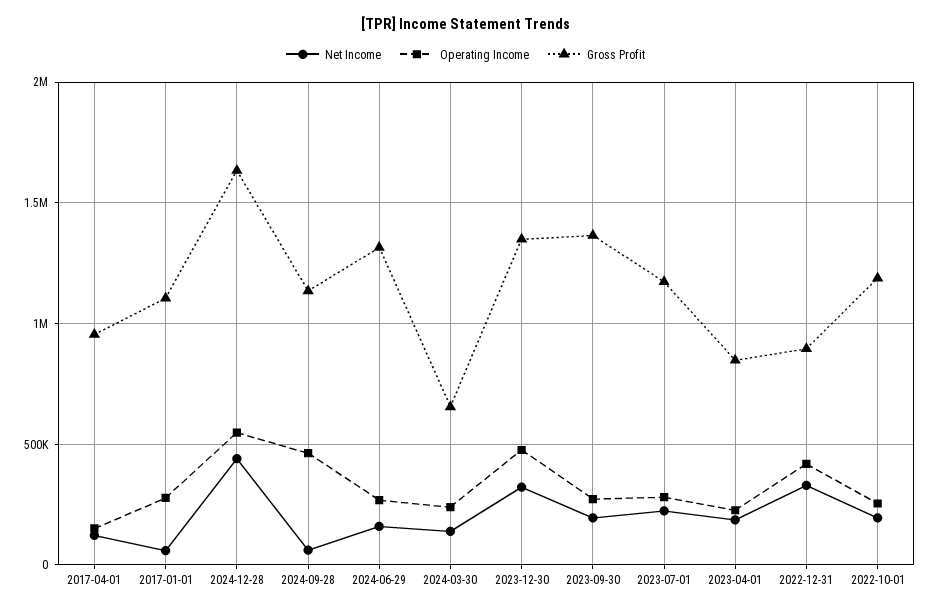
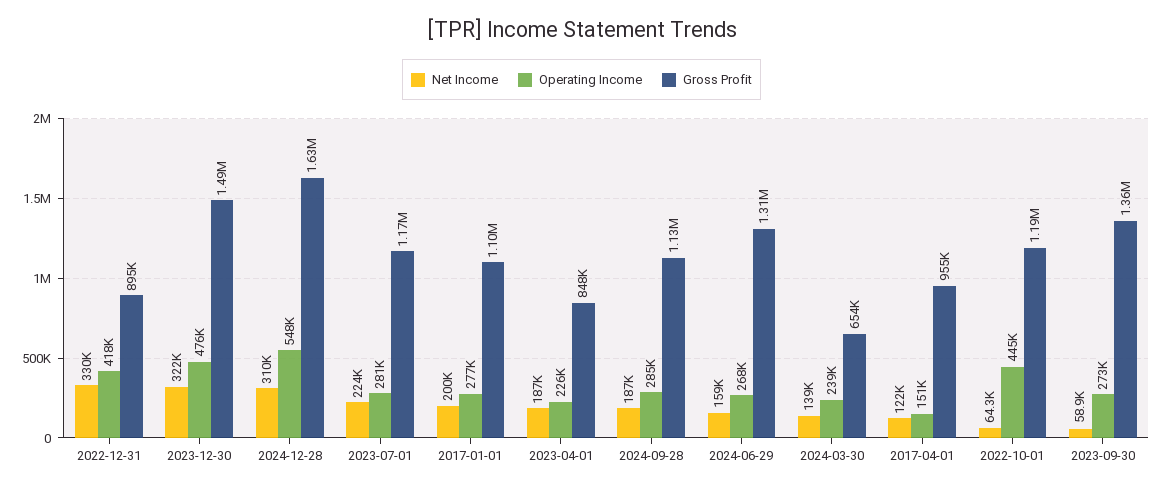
  {
    "Net Income": {
      "2017-04-01": 122000,
-     "2017-01-01": 50000,
+     "2017-01-01": 200000,
-     "2024-12-28": 450000,
+     "2024-12-28": 310000,
-     "2024-09-28": 50000,
+     "2024-09-28": 187000,
      "2024-06-29": 159000,
      "2024-03-30": 139000,
      "2023-12-30": 322000,
-     "2023-09-30": 200000,
+     "2023-09-30": 58900,
      "2023-07-01": 224000,
      "2023-04-01": 187000,
      "2022-12-31": 330000,
-     "2022-10-01": 200000
+     "2022-10-01": 64300
    },
    "Operating Income": {
      "2017-04-01": 151000,
      "2017-01-01": 277000,
      "2024-12-28": 548000,
-     "2024-09-28": 450000,
+     "2024-09-28": 285000,
      "2024-06-29": 268000,
      "2024-03-30": 239000,
      "2023-12-30": 476000,
      "2023-09-30": 273000,
      "2023-07-01": 281000,
      "2023-04-01": 226000,
      "2022-12-31": 418000,
-     "2022-10-01": 250000
+     "2022-10-01": 445000
    },
    "Gross Profit": {
      "2017-04-01": 955000,
      "2017-01-01": 1100000,
      "2024-12-28": 1630000,
      "2024-09-28": 1130000,
      "2024-06-29": 1310000,
      "2024-03-30": 654000,
-     "2023-12-30": 1350000,
+     "2023-12-30": 1490000,
      "2023-09-30": 1360000,
      "2023-07-01": 1170000,
      "2023-04-01": 848000,
      "2022-12-31": 895000,
      "2022-10-01": 1190000
    }
  }

